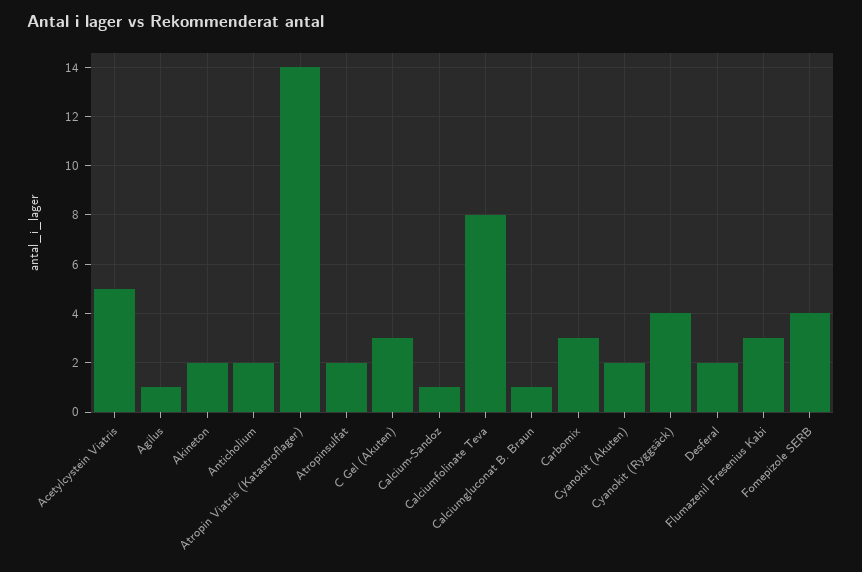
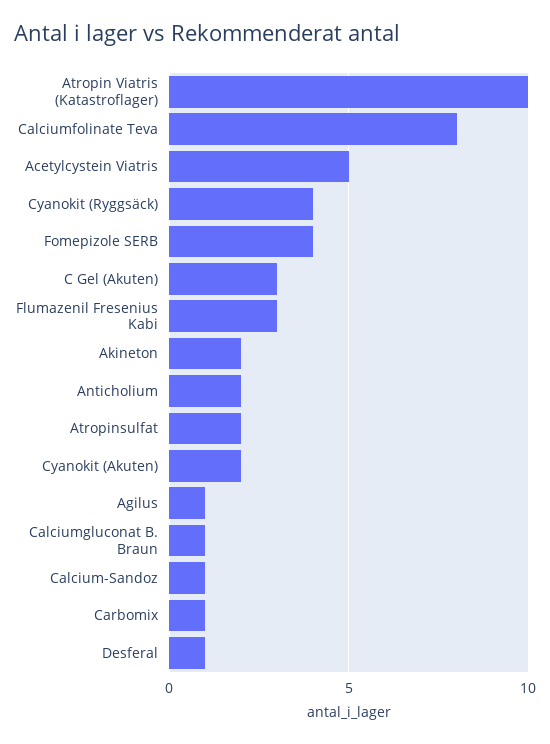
  {
    "Acetylcystein Viatris": 5,
    "Agilus": 1,
    "Akineton": 2,
    "Anticholium": 2,
-   "Atropin Viatris (Katastroflager)": 14,
+   "Atropin Viatris (Katastroflager)": 10,
    "Atropinsulfat": 2,
    "C Gel (Akuten)": 3,
    "Calcium-Sandoz": 1,
    "Calciumfolinate Teva": 8,
    "Calciumgluconat B. Braun": 1,
-   "Carbomix": 3,
+   "Carbomix": 1,
    "Cyanokit (Akuten)": 2,
    "Cyanokit (Ryggsäck)": 4,
-   "Desferal": 2,
+   "Desferal": 1,
    "Flumazenil Fresenius Kabi": 3,
    "Fomepizole SERB": 4
  }

